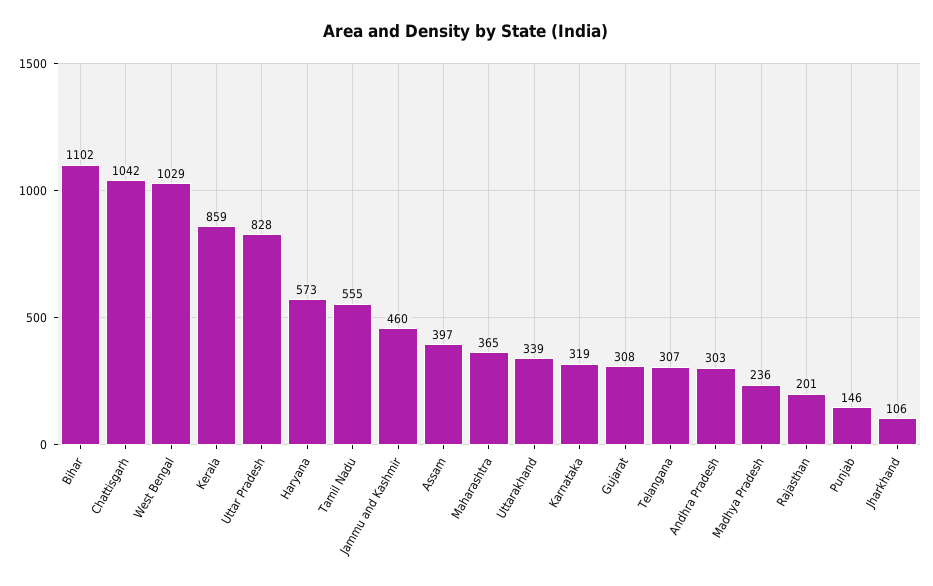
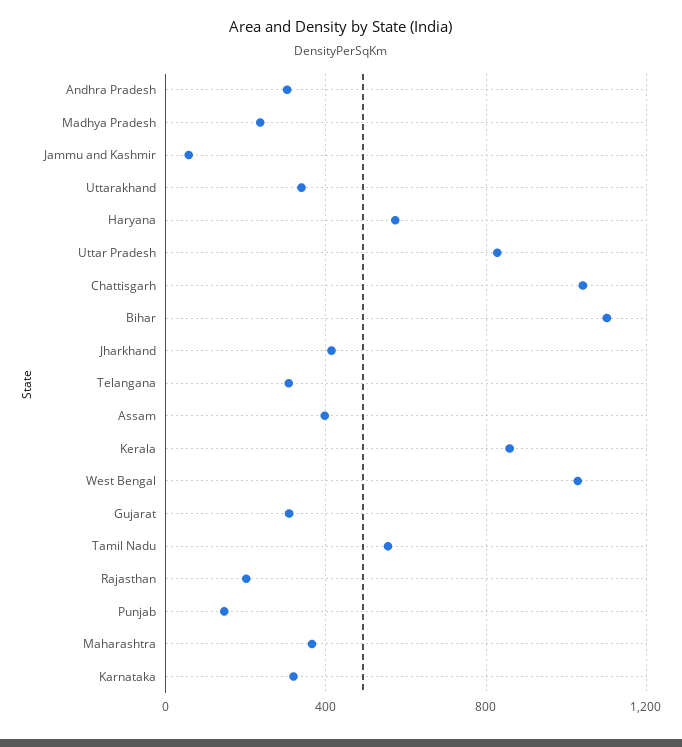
  {
    "Bihar": 1102,
    "Chattisgarh": 1042,
    "West Bengal": 1029,
    "Kerala": 859,
    "Uttar Pradesh": 828,
    "Haryana": 573,
    "Tamil Nadu": 555,
-   "Jammu and Kashmir": 460,
+   "Jammu and Kashmir": 50,
    "Assam": 397,
    "Maharashtra": 365,
    "Uttarakhand": 339,
    "Karnataka": 319,
    "Gujarat": 308,
    "Telangana": 307,
    "Andhra Pradesh": 303,
    "Madhya Pradesh": 236,
    "Rajasthan": 201,
    "Punjab": 146,
-   "Jharkhand": 106
+   "Jharkhand": 400
  }

